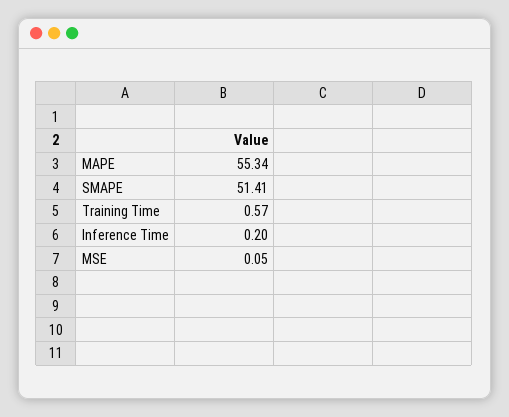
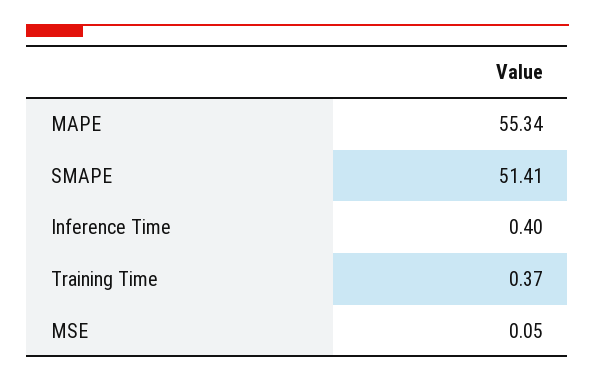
  {
    "MAPE": 55.34,
    "SMAPE": 51.41,
-   "Training Time": 0.57,
+   "Training Time": 0.37,
-   "Inference Time": 0.2,
+   "Inference Time": 0.4,
    "MSE": 0.05
  }

